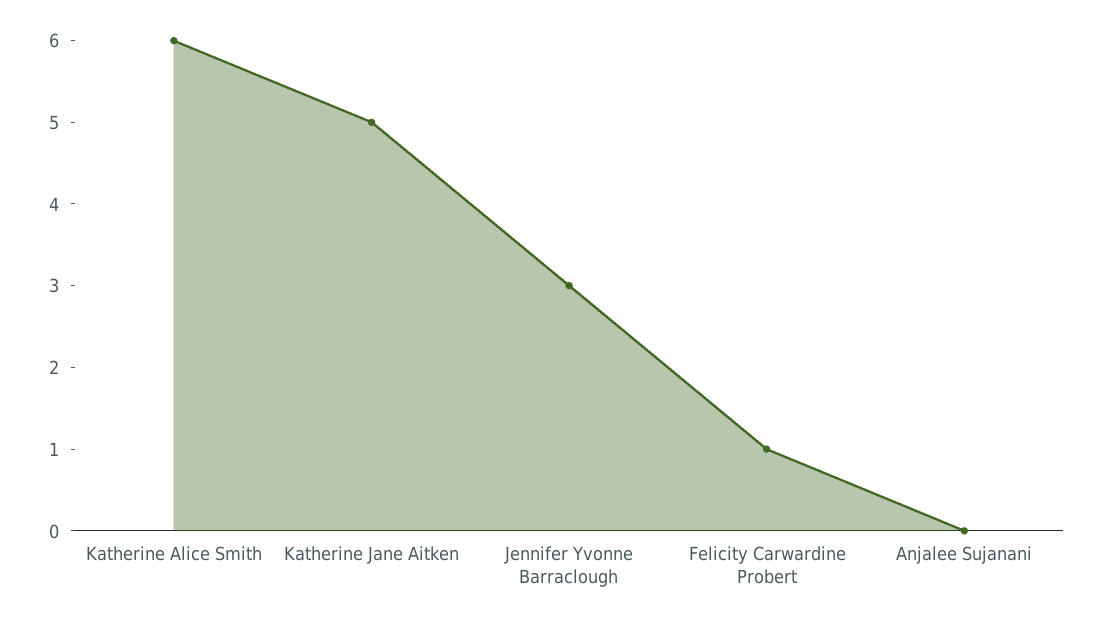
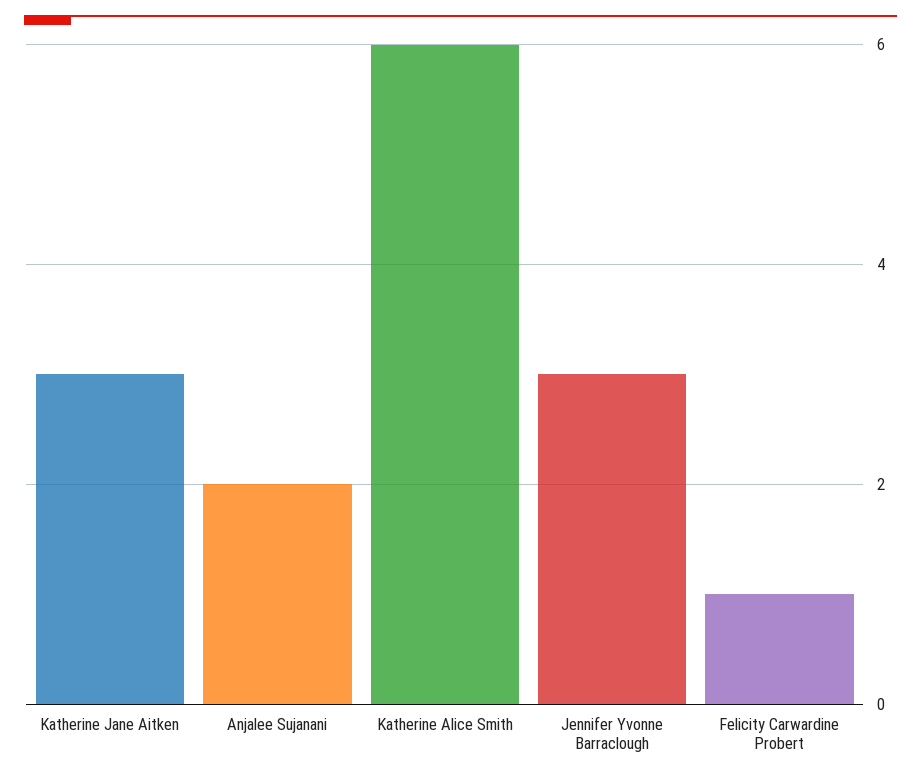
  {
    "Katherine Alice Smith": 6,
-   "Katherine Jane Aitken": 5,
+   "Katherine Jane Aitken": 3,
    "Jennifer Yvonne Barraclough": 3,
    "Felicity Carwardine Probert": 1,
-   "Anjalee Sujanani": 0
+   "Anjalee Sujanani": 2
  }

